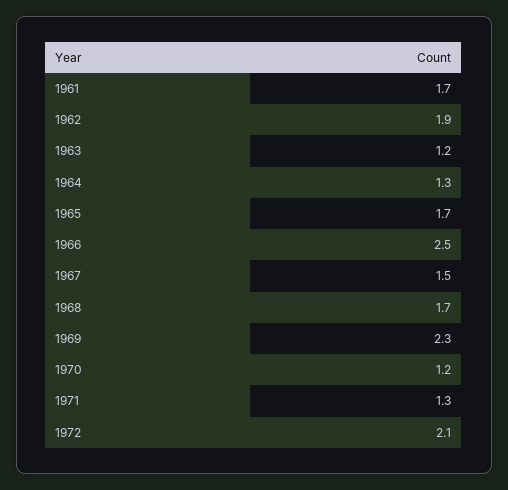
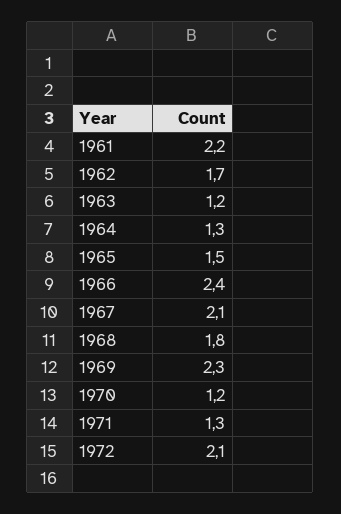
  {
-   "1961": 1.7,
+   "1961": 2.2,
-   "1962": 1.9,
+   "1962": 1.7,
    "1963": 1.2,
    "1964": 1.3,
-   "1965": 1.7,
+   "1965": 1.5,
-   "1966": 2.5,
+   "1966": 2.4,
-   "1967": 1.5,
+   "1967": 2.1,
-   "1968": 1.7,
+   "1968": 1.8,
    "1969": 2.3,
    "1970": 1.2,
    "1971": 1.3,
    "1972": 2.1
  }

